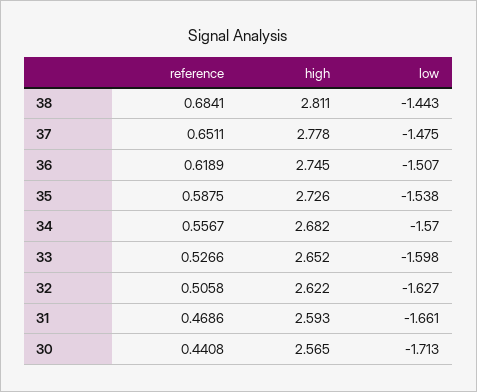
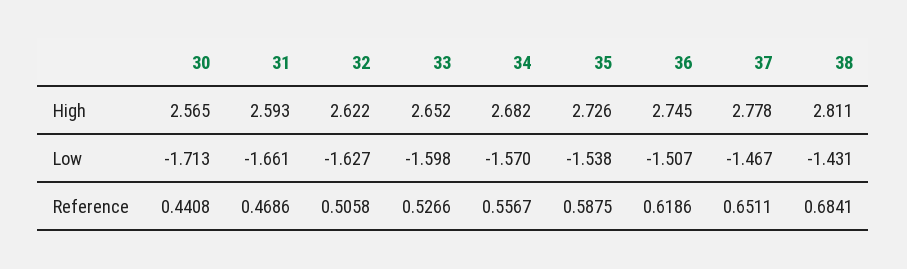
  {
    "reference": {
      "38": 0.6841,
      "37": 0.6511,
-     "36": 0.6189,
+     "36": 0.6186,
      "35": 0.5875,
      "34": 0.5567,
      "33": 0.5266,
      "32": 0.5058,
      "31": 0.4686,
      "30": 0.4408
    },
    "high": {
      "38": 2.811,
      "37": 2.778,
      "36": 2.745,
      "35": 2.726,
      "34": 2.682,
      "33": 2.652,
      "32": 2.622,
      "31": 2.593,
      "30": 2.565
    },
    "low": {
-     "38": -1.443,
+     "38": -1.431,
-     "37": -1.475,
+     "37": -1.467,
      "36": -1.507,
      "35": -1.538,
      "34": -1.57,
      "33": -1.598,
      "32": -1.627,
      "31": -1.661,
      "30": -1.713
    }
  }

